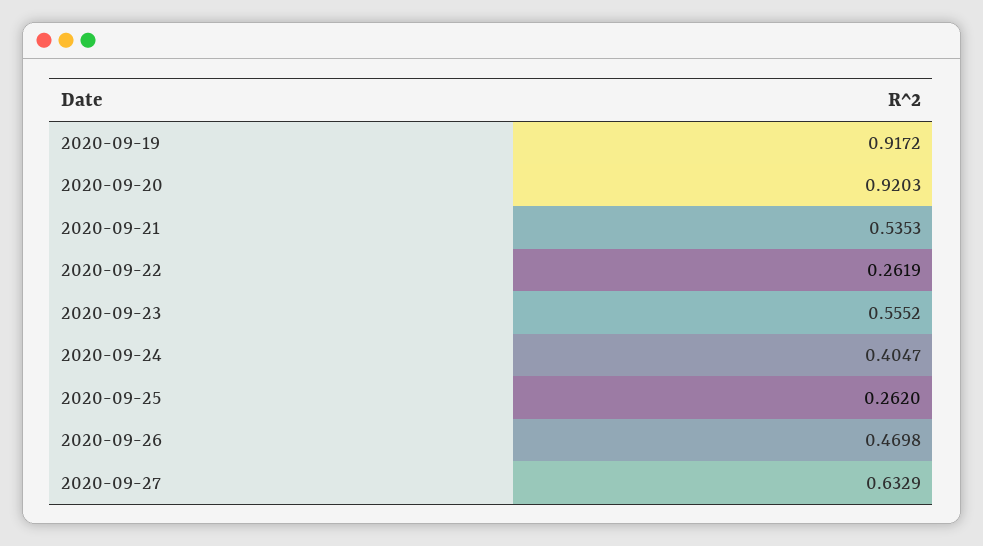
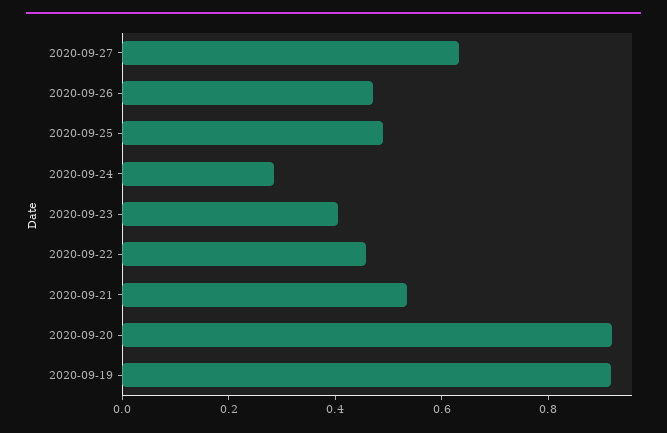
  {
    "2020-09-19": 0.9172,
    "2020-09-20": 0.9203,
    "2020-09-21": 0.5353,
-   "2020-09-22": 0.2619,
+   "2020-09-22": 0.45,
-   "2020-09-23": 0.5552,
+   "2020-09-23": 0.4,
-   "2020-09-24": 0.4047,
+   "2020-09-24": 0.3,
-   "2020-09-25": 0.262,
+   "2020-09-25": 0.5,
    "2020-09-26": 0.4698,
    "2020-09-27": 0.6329
  }

